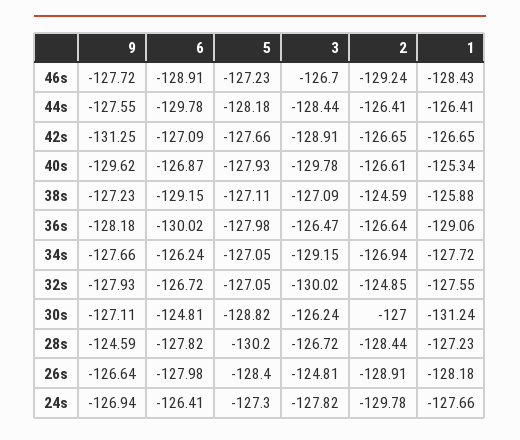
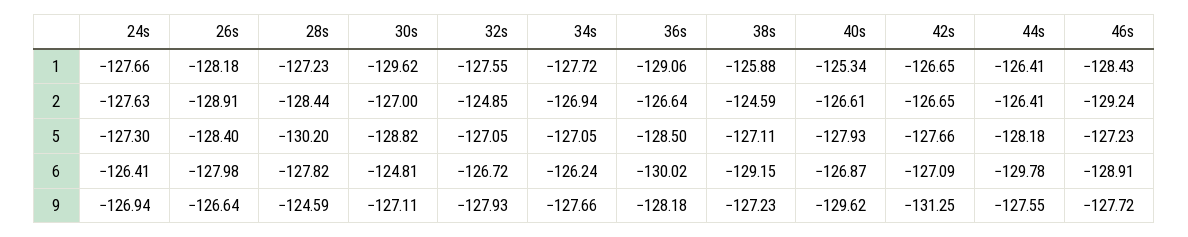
  {
    "9": {
      "46s": -127.72,
      "44s": -127.55,
      "42s": -131.25,
      "40s": -129.62,
      "38s": -127.23,
      "36s": -128.18,
      "34s": -127.66,
      "32s": -127.93,
      "30s": -127.11,
      "28s": -124.59,
      "26s": -126.64,
      "24s": -126.94
    },
    "6": {
      "46s": -128.91,
      "44s": -129.78,
      "42s": -127.09,
      "40s": -126.87,
      "38s": -129.15,
      "36s": -130.02,
      "34s": -126.24,
      "32s": -126.72,
      "30s": -124.81,
      "28s": -127.82,
      "26s": -127.98,
      "24s": -126.41
    },
    "5": {
      "46s": -127.23,
      "44s": -128.18,
      "42s": -127.66,
      "40s": -127.93,
      "38s": -127.11,
-     "36s": -127.98,
+     "36s": -128.5,
      "34s": -127.05,
      "32s": -127.05,
      "30s": -128.82,
      "28s": -130.2,
      "26s": -128.4,
      "24s": -127.3
    },
-   "3": {
-     "46s": -126.7,
-     "44s": -128.44,
-     "42s": -128.91,
-     "40s": -129.78,
-     "38s": -127.09,
-     "36s": -126.47,
-     "34s": -129.15,
-     "32s": -130.02,
-     "30s": -126.24,
-     "28s": -126.72,
-     "26s": -124.81,
-     "24s": -127.82
-   },
    "2": {
      "46s": -129.24,
      "44s": -126.41,
      "42s": -126.65,
      "40s": -126.61,
      "38s": -124.59,
      "36s": -126.64,
      "34s": -126.94,
      "32s": -124.85,
      "30s": -127,
      "28s": -128.44,
      "26s": -128.91,
-     "24s": -129.78
+     "24s": -127.63
    },
    "1": {
      "46s": -128.43,
      "44s": -126.41,
      "42s": -126.65,
      "40s": -125.34,
      "38s": -125.88,
      "36s": -129.06,
      "34s": -127.72,
      "32s": -127.55,
-     "30s": -131.24,
+     "30s": -129.62,
      "28s": -127.23,
      "26s": -128.18,
      "24s": -127.66
    }
  }

